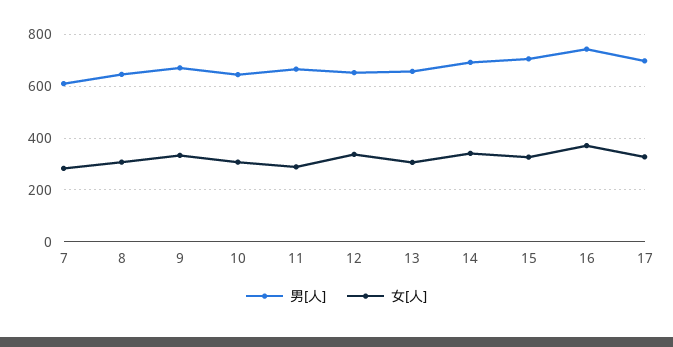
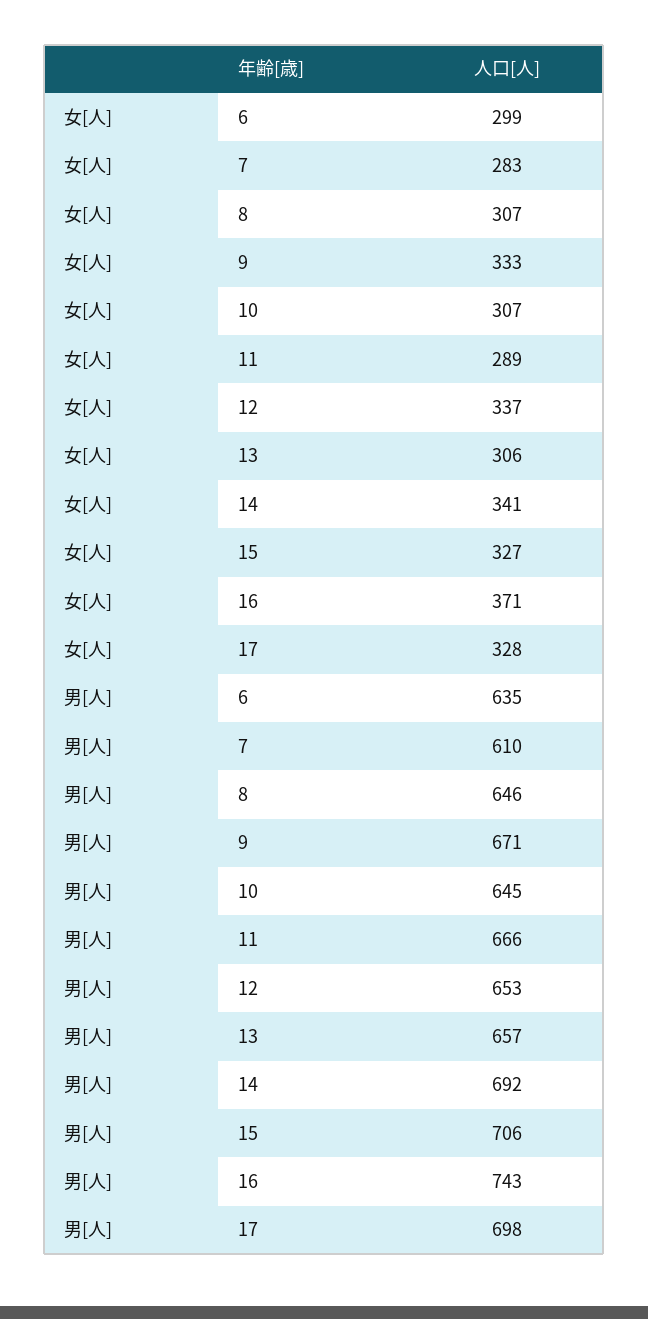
  {
    "男[人]": {
      "7": 610,
      "8": 646,
      "9": 671,
      "10": 645,
      "11": 666,
      "12": 653,
      "13": 657,
      "14": 692,
      "15": 706,
      "16": 743,
-     "17": 698
+     "17": 698,
+     "6": 635
    },
    "女[人]": {
      "7": 283,
      "8": 307,
      "9": 333,
      "10": 307,
      "11": 289,
      "12": 337,
      "13": 306,
      "14": 341,
      "15": 327,
      "16": 371,
-     "17": 328
+     "17": 328,
+     "6": 299
    }
  }

